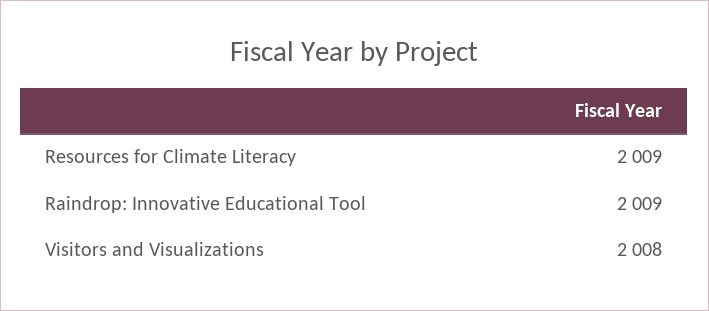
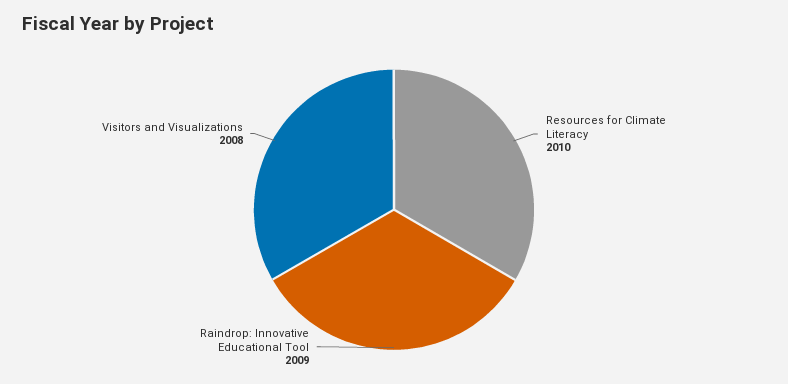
  {
-   "Resources for Climate Literacy": 2009,
+   "Resources for Climate Literacy": 2010,
    "Raindrop: Innovative Educational Tool": 2009,
    "Visitors and Visualizations": 2008
  }

